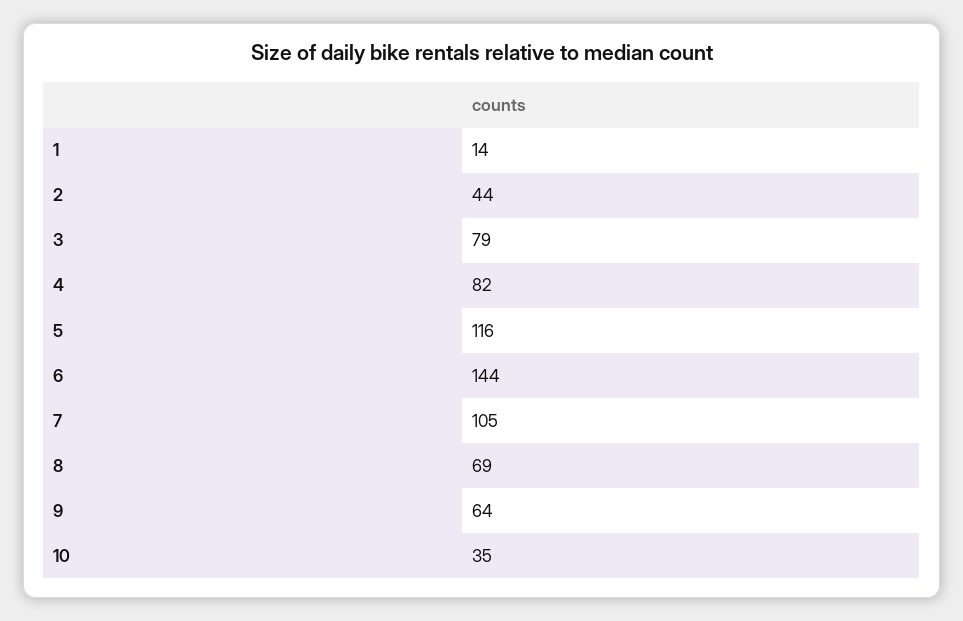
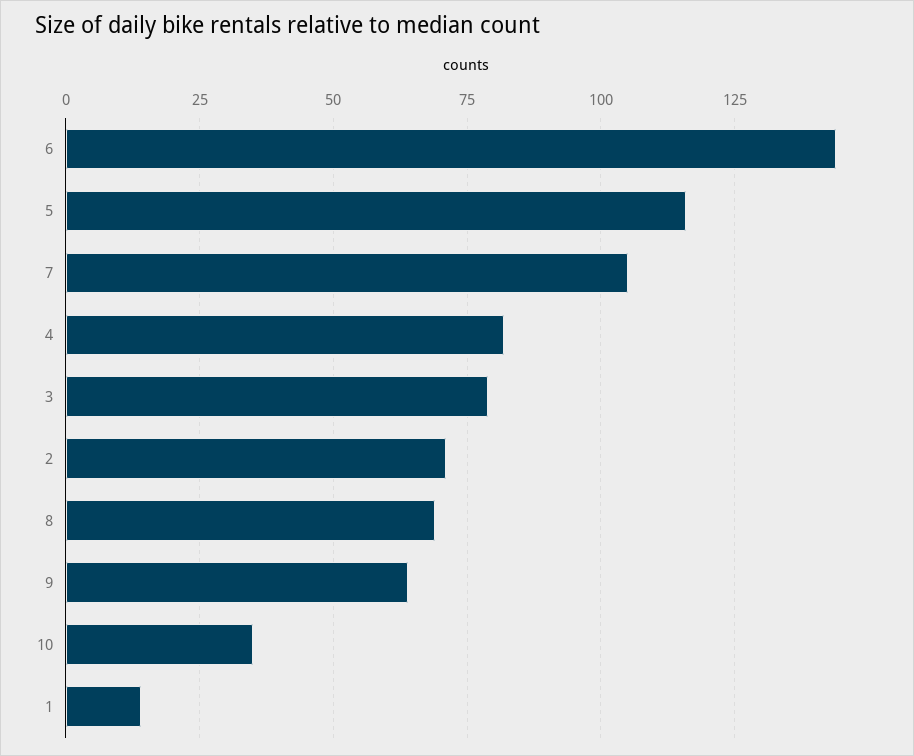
  {
    "1": 14,
-   "2": 44,
+   "2": 70,
    "3": 79,
    "4": 82,
    "5": 116,
    "6": 144,
    "7": 105,
    "8": 69,
    "9": 64,
    "10": 35
  }

